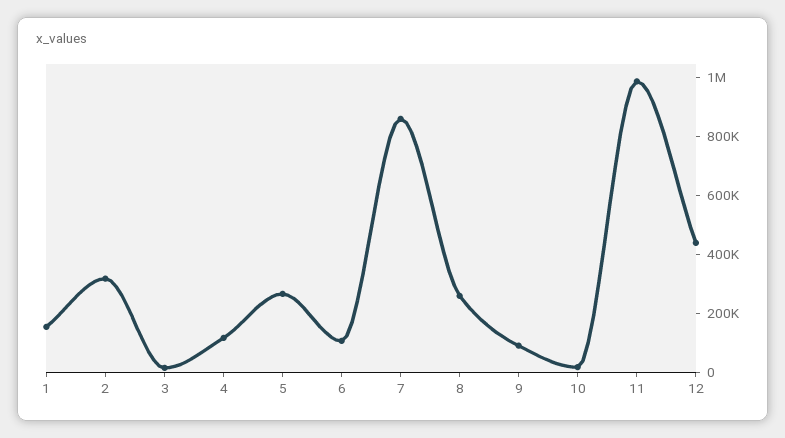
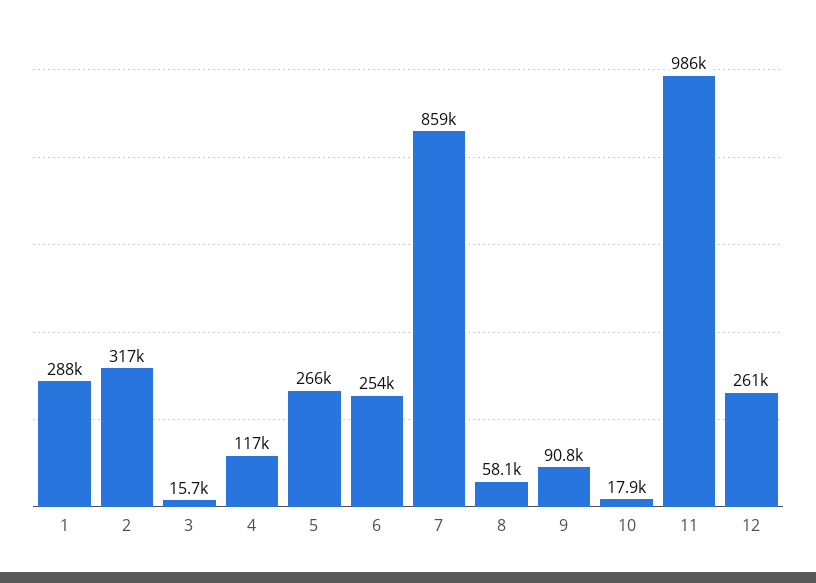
  {
-   "1": 150000,
+   "1": 288000,
    "2": 317000,
    "3": 15700,
    "4": 117000,
    "5": 266000,
-   "6": 100000,
+   "6": 254000,
    "7": 859000,
-   "8": 250000,
+   "8": 58100,
    "9": 90800,
    "10": 17900,
    "11": 986000,
-   "12": 450000
+   "12": 261000
  }

